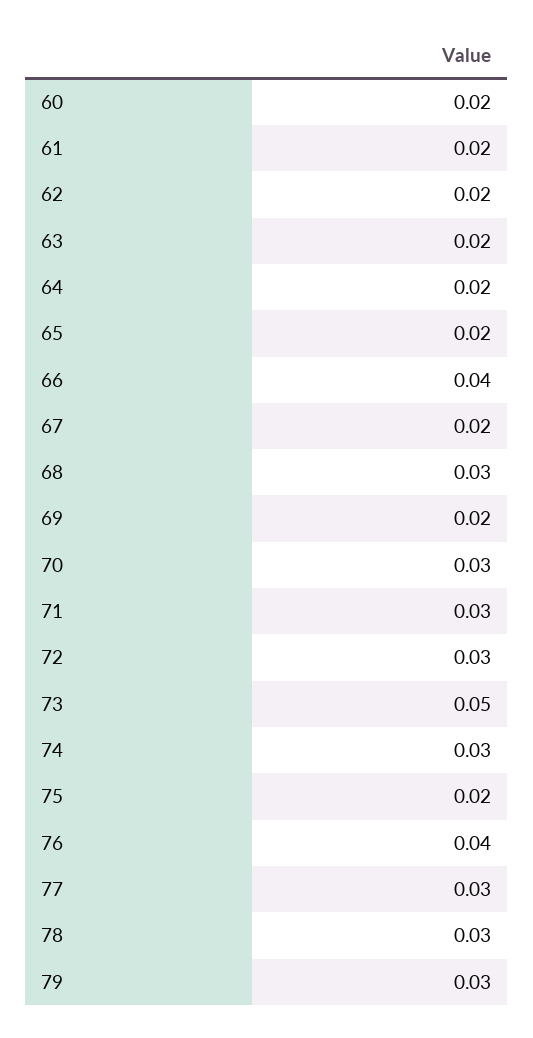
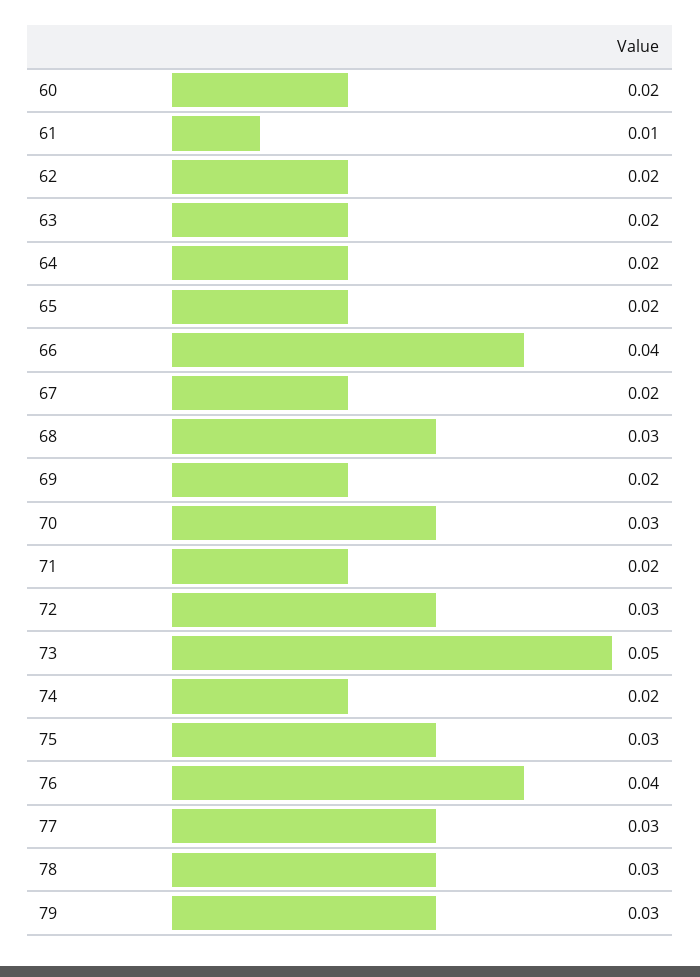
  {
    "60": 0.02,
-   "61": 0.02,
+   "61": 0.01,
    "62": 0.02,
    "63": 0.02,
    "64": 0.02,
    "65": 0.02,
    "66": 0.04,
    "67": 0.02,
    "68": 0.03,
    "69": 0.02,
    "70": 0.03,
-   "71": 0.03,
+   "71": 0.02,
    "72": 0.03,
    "73": 0.05,
-   "74": 0.03,
+   "74": 0.02,
-   "75": 0.02,
+   "75": 0.03,
    "76": 0.04,
    "77": 0.03,
    "78": 0.03,
    "79": 0.03
  }

